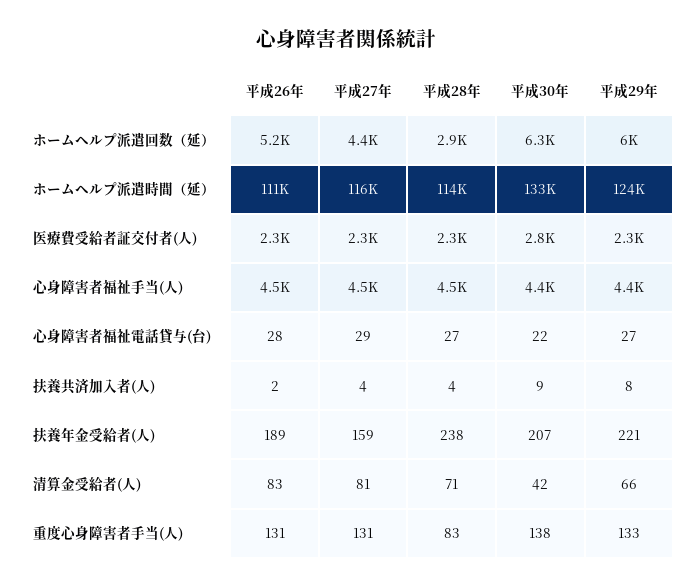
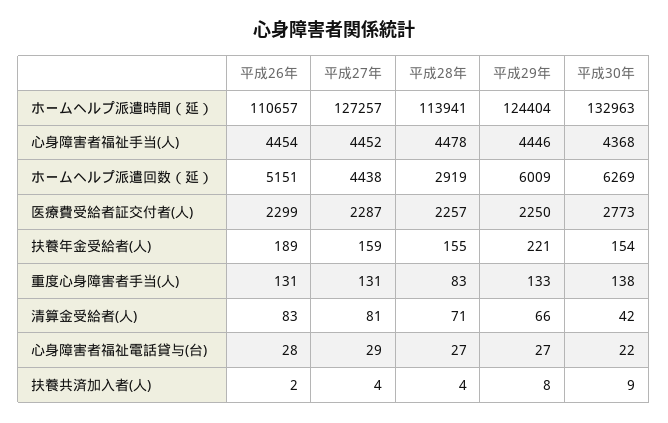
  {
    "平成26年": {
      "ホームヘルプ派遣回数（延）": 5151,
      "ホームヘルプ派遣時間（延）": 110657,
      "医療費受給者証交付者(人)": 2299,
      "心身障害者福祉手当(人)": 4454,
      "心身障害者福祉電話貸与(台)": 28,
      "扶養共済加入者(人)": 2,
      "扶養年金受給者(人)": 189,
      "清算金受給者(人)": 83,
      "重度心身障害者手当(人)": 131
    },
    "平成27年": {
      "ホームヘルプ派遣回数（延）": 4438,
-     "ホームヘルプ派遣時間（延）": 116000,
+     "ホームヘルプ派遣時間（延）": 127257,
      "医療費受給者証交付者(人)": 2287,
      "心身障害者福祉手当(人)": 4452,
      "心身障害者福祉電話貸与(台)": 29,
      "扶養共済加入者(人)": 4,
      "扶養年金受給者(人)": 159,
      "清算金受給者(人)": 81,
      "重度心身障害者手当(人)": 131
    },
    "平成28年": {
      "ホームヘルプ派遣回数（延）": 2919,
      "ホームヘルプ派遣時間（延）": 113941,
      "医療費受給者証交付者(人)": 2257,
      "心身障害者福祉手当(人)": 4478,
      "心身障害者福祉電話貸与(台)": 27,
      "扶養共済加入者(人)": 4,
-     "扶養年金受給者(人)": 238,
+     "扶養年金受給者(人)": 155,
      "清算金受給者(人)": 71,
      "重度心身障害者手当(人)": 83
    },
    "平成30年": {
      "ホームヘルプ派遣回数（延）": 6269,
      "ホームヘルプ派遣時間（延）": 132963,
      "医療費受給者証交付者(人)": 2773,
      "心身障害者福祉手当(人)": 4368,
      "心身障害者福祉電話貸与(台)": 22,
      "扶養共済加入者(人)": 9,
-     "扶養年金受給者(人)": 207,
+     "扶養年金受給者(人)": 154,
      "清算金受給者(人)": 42,
      "重度心身障害者手当(人)": 138
    },
    "平成29年": {
      "ホームヘルプ派遣回数（延）": 6009,
      "ホームヘルプ派遣時間（延）": 124404,
      "医療費受給者証交付者(人)": 2250,
      "心身障害者福祉手当(人)": 4446,
      "心身障害者福祉電話貸与(台)": 27,
      "扶養共済加入者(人)": 8,
      "扶養年金受給者(人)": 221,
      "清算金受給者(人)": 66,
      "重度心身障害者手当(人)": 133
    }
  }

